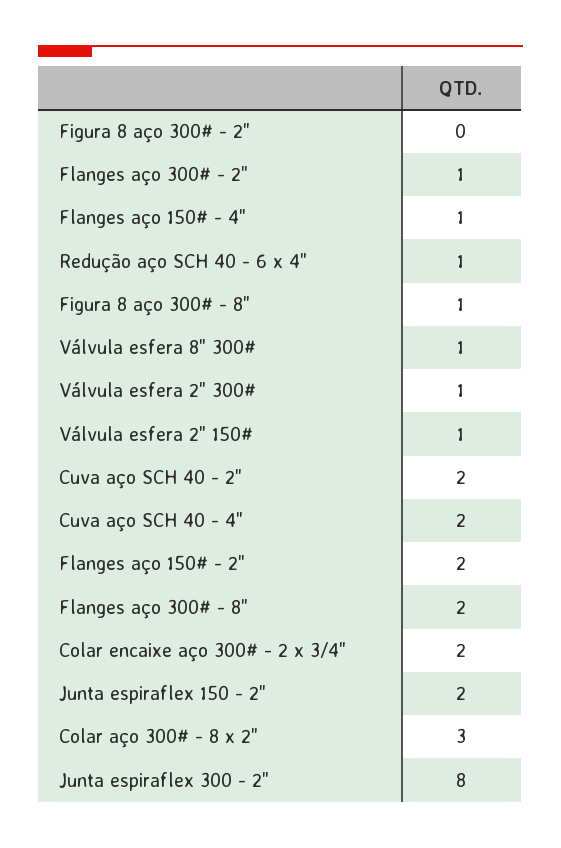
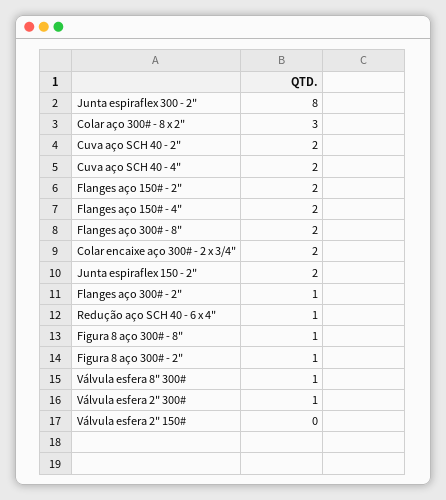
  {
-   "Figura 8 aço 300# - 2\"": 0,
+   "Figura 8 aço 300# - 2\"": 1,
    "Flanges aço 300# - 2\"": 1,
-   "Flanges aço 150# - 4\"": 1,
+   "Flanges aço 150# - 4\"": 2,
    "Redução aço SCH 40 - 6 x 4\"": 1,
    "Figura 8 aço 300# - 8\"": 1,
    "Válvula esfera 8\" 300#": 1,
    "Válvula esfera 2\" 300#": 1,
-   "Válvula esfera 2\" 150#": 1,
+   "Válvula esfera 2\" 150#": 0,
    "Cuva aço SCH 40 - 2\"": 2,
    "Cuva aço SCH 40 - 4\"": 2,
    "Flanges aço 150# - 2\"": 2,
    "Flanges aço 300# - 8\"": 2,
    "Colar encaixe aço 300# - 2 x 3/4\"": 2,
    "Junta espiraflex 150 - 2\"": 2,
    "Colar aço 300# - 8 x 2\"": 3,
    "Junta espiraflex 300 - 2\"": 8
  }

